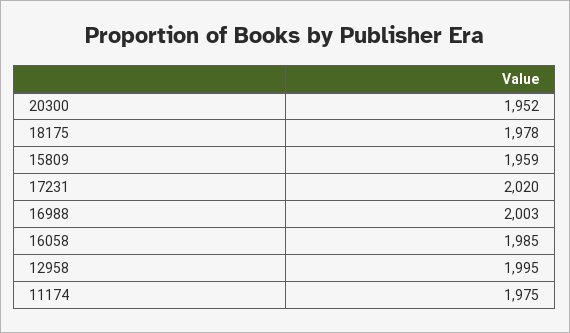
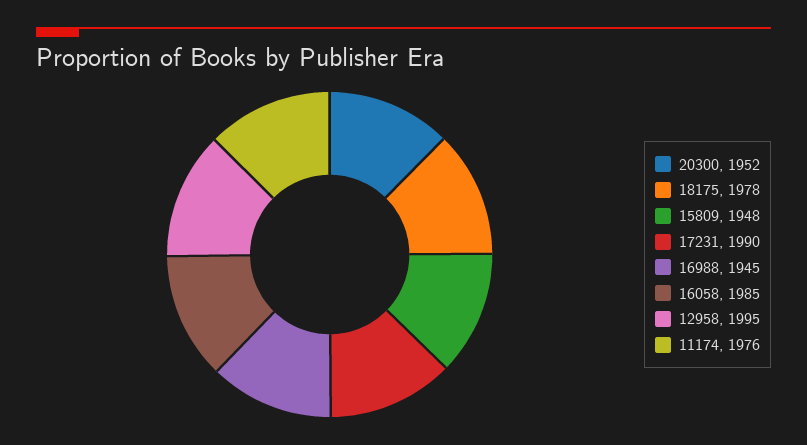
  {
    "20300": 1952,
    "18175": 1978,
-   "15809": 1959,
+   "15809": 1948,
-   "17231": 2020,
+   "17231": 1990,
-   "16988": 2003,
+   "16988": 1945,
    "16058": 1985,
    "12958": 1995,
-   "11174": 1975
+   "11174": 1976
  }

